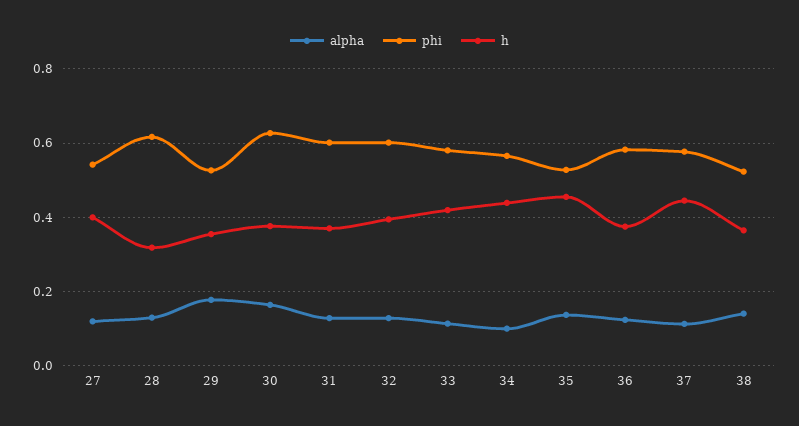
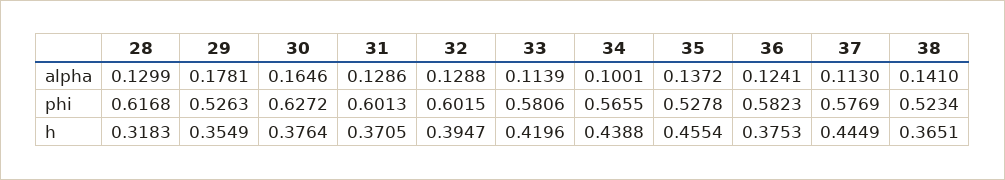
  {
    "alpha": {
-     "27": 0.12,
      "28": 0.1299,
      "29": 0.1781,
      "30": 0.1646,
      "31": 0.1286,
      "32": 0.1288,
      "33": 0.1139,
      "34": 0.1001,
      "35": 0.1372,
      "36": 0.1241,
      "37": 0.113,
      "38": 0.141
    },
    "phi": {
-     "27": 0.54,
      "28": 0.6168,
      "29": 0.5263,
      "30": 0.6272,
      "31": 0.6013,
      "32": 0.6015,
      "33": 0.5806,
      "34": 0.5655,
      "35": 0.5278,
      "36": 0.5823,
      "37": 0.5769,
      "38": 0.5234
    },
    "h": {
-     "27": 0.4,
      "28": 0.3183,
      "29": 0.3549,
      "30": 0.3764,
      "31": 0.3705,
      "32": 0.3947,
      "33": 0.4196,
      "34": 0.4388,
      "35": 0.4554,
      "36": 0.3753,
      "37": 0.4449,
      "38": 0.3651
    }
  }

